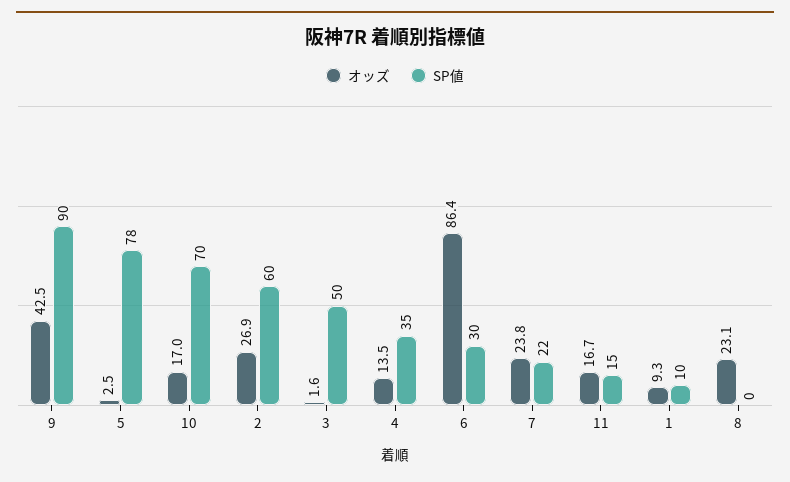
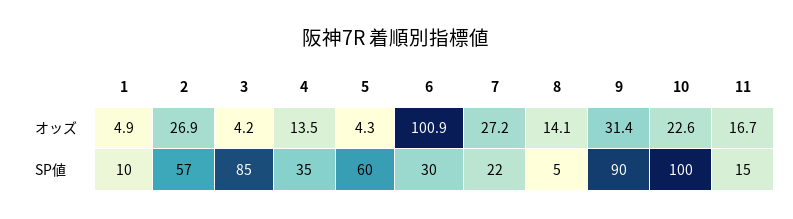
  {
    "オッズ": {
-     "9": 42.5,
+     "9": 31.4,
-     "5": 2.5,
+     "5": 4.3,
-     "10": 17,
+     "10": 22.6,
      "2": 26.9,
-     "3": 1.6,
+     "3": 4.2,
      "4": 13.5,
-     "6": 86.4,
+     "6": 100.9,
-     "7": 23.8,
+     "7": 27.2,
      "11": 16.7,
-     "1": 9.3,
+     "1": 4.9,
-     "8": 23.1
+     "8": 14.1
    },
    "SP値": {
      "9": 90,
-     "5": 78,
+     "5": 60,
-     "10": 70,
+     "10": 100,
-     "2": 60,
+     "2": 57,
-     "3": 50,
+     "3": 85,
      "4": 35,
      "6": 30,
      "7": 22,
      "11": 15,
      "1": 10,
-     "8": 0
+     "8": 5
    }
  }

